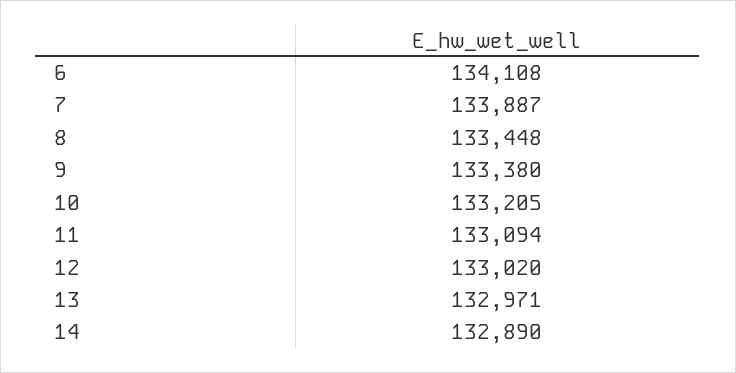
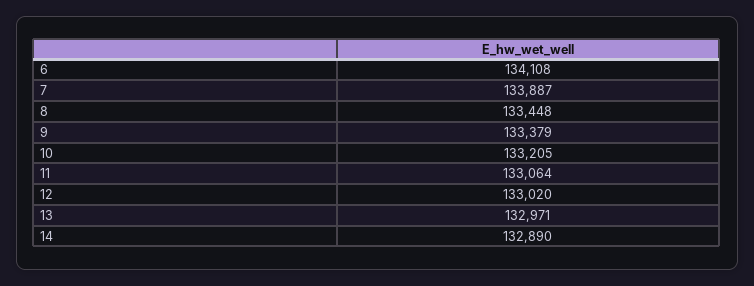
  {
    "6": 134108,
    "7": 133887,
    "8": 133448,
-   "9": 133380,
+   "9": 133379,
    "10": 133205,
-   "11": 133094,
+   "11": 133064,
    "12": 133020,
    "13": 132971,
    "14": 132890
  }

